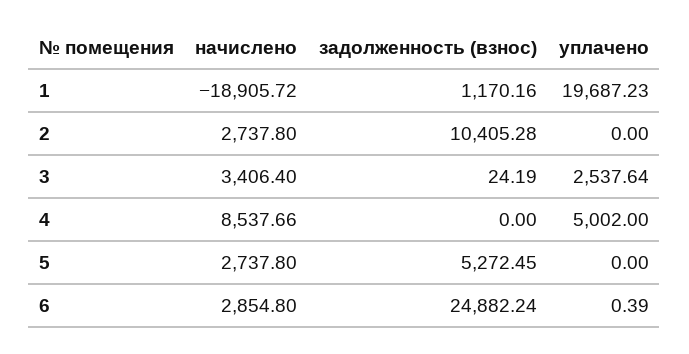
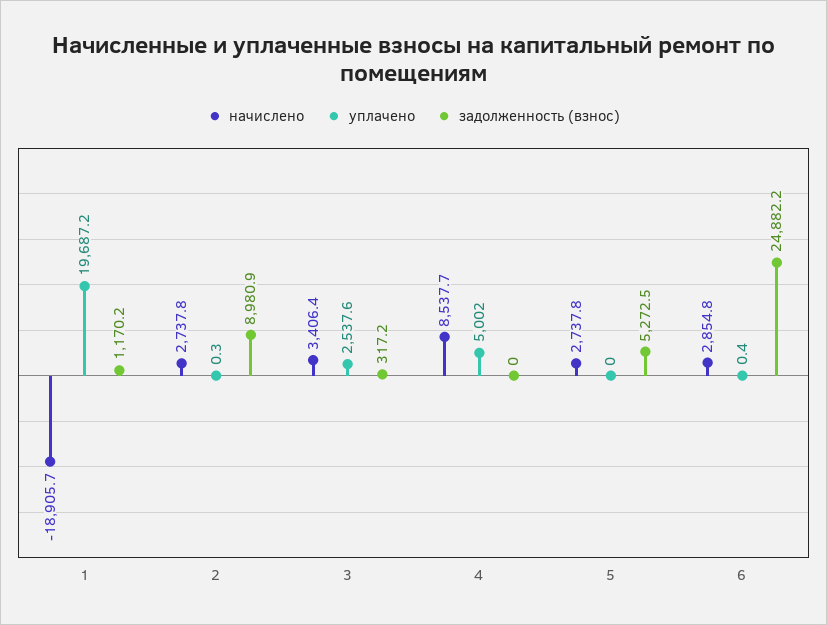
  {
    "начислено": {
      "1": -18905.72,
      "2": 2737.8,
      "3": 3406.4,
      "4": 8537.66,
      "5": 2737.8,
      "6": 2854.8
    },
    "задолженность (взнос)": {
      "1": 1170.16,
-     "2": 10405.28,
+     "2": 8980.9,
-     "3": 24.19,
+     "3": 317.2,
      "4": 0,
      "5": 5272.45,
      "6": 24882.24
    },
    "уплачено": {
      "1": 19687.23,
-     "2": 0,
+     "2": 0.3,
      "3": 2537.64,
      "4": 5002,
      "5": 0,
      "6": 0.39
    }
  }

